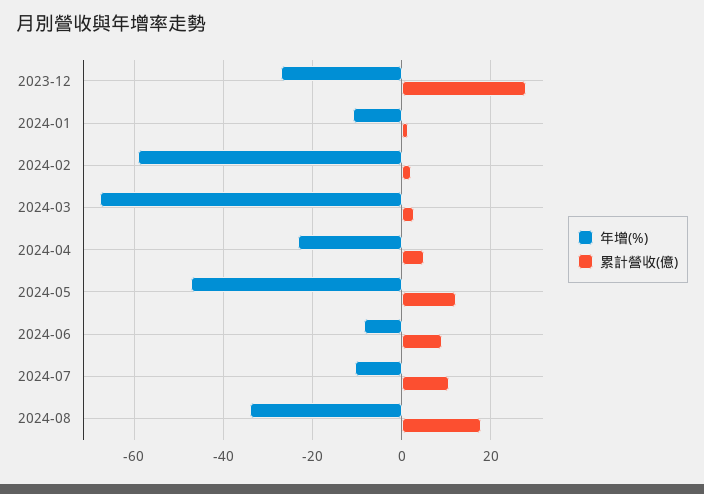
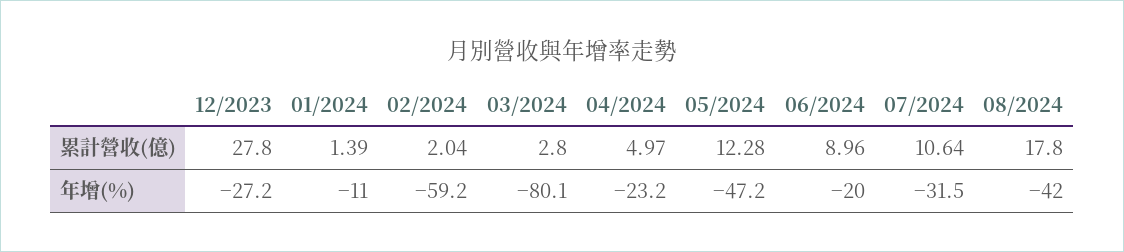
  {
    "年增(%)": {
      "2023-12": -27.2,
      "2024-01": -11,
      "2024-02": -59.2,
-     "2024-03": -68,
+     "2024-03": -80.1,
      "2024-04": -23.2,
      "2024-05": -47.2,
-     "2024-06": -8,
+     "2024-06": -20,
-     "2024-07": -10,
+     "2024-07": -31.5,
-     "2024-08": -34
+     "2024-08": -42
    },
    "累計營收(億)": {
      "2023-12": 27.8,
      "2024-01": 1.39,
      "2024-02": 2.04,
      "2024-03": 2.8,
      "2024-04": 4.97,
      "2024-05": 12.28,
      "2024-06": 8.96,
      "2024-07": 10.64,
      "2024-08": 17.8
    }
  }

